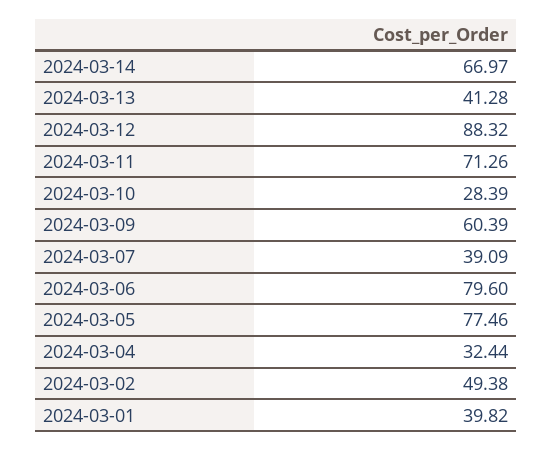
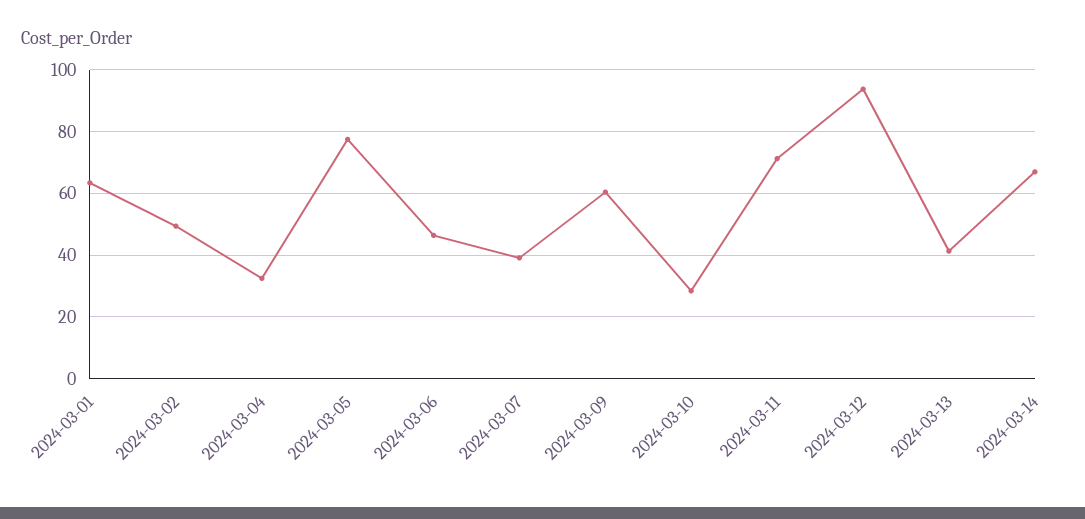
  {
    "2024-03-14": 66.97,
    "2024-03-13": 41.28,
-   "2024-03-12": 88.32,
+   "2024-03-12": 94,
    "2024-03-11": 71.26,
    "2024-03-10": 28.39,
    "2024-03-09": 60.39,
    "2024-03-07": 39.09,
-   "2024-03-06": 79.6,
+   "2024-03-06": 46,
    "2024-03-05": 77.46,
    "2024-03-04": 32.44,
    "2024-03-02": 49.38,
-   "2024-03-01": 39.82
+   "2024-03-01": 64
  }

